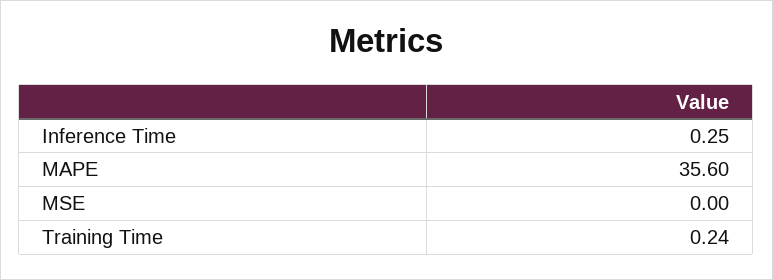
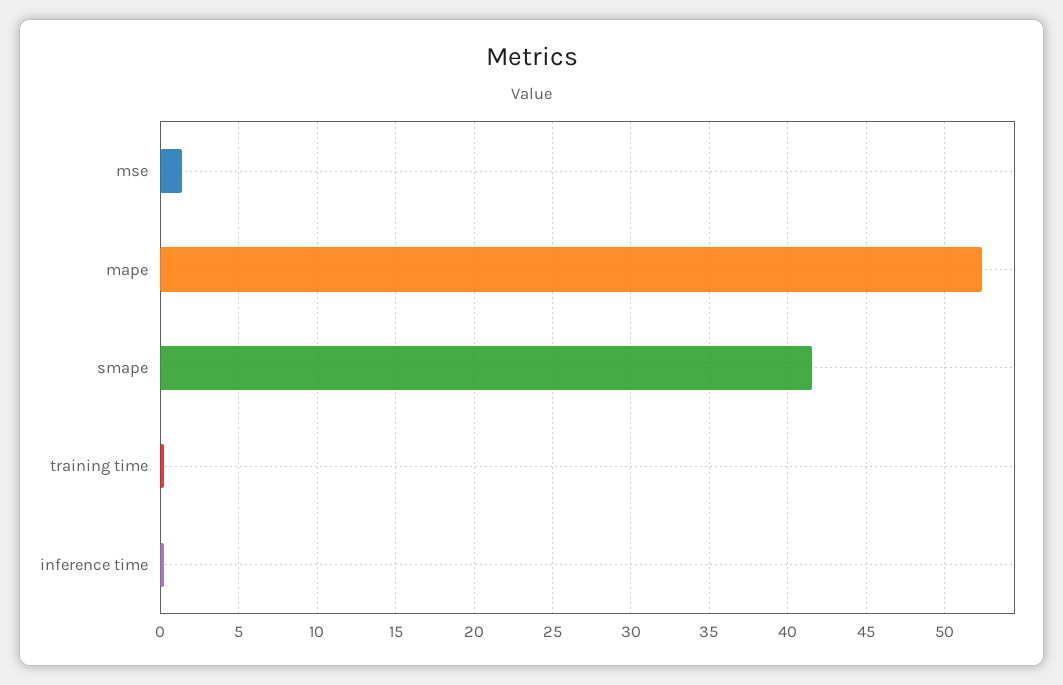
  {
    "Inference Time": 0.25,
-   "MAPE": 35.6,
+   "MAPE": 52.5,
-   "MSE": 0,
+   "MSE": 1.5,
-   "Training Time": 0.24
+   "Training Time": 0.24,
+   "smape": 41.5
  }

